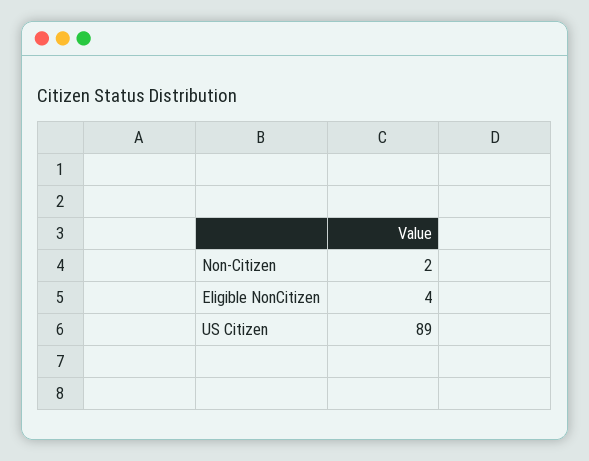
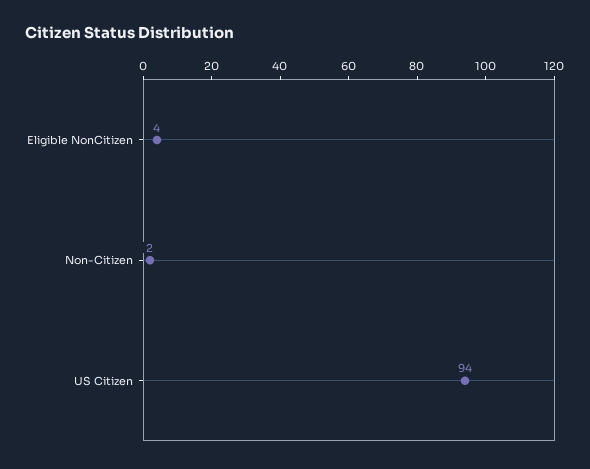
  {
    "Non-Citizen": 2,
    "Eligible NonCitizen": 4,
-   "US Citizen": 89
+   "US Citizen": 94
  }

